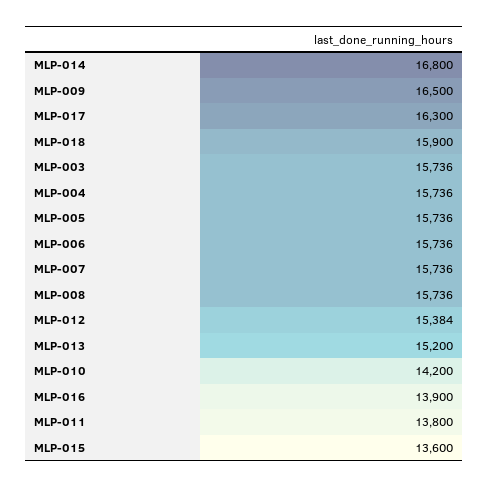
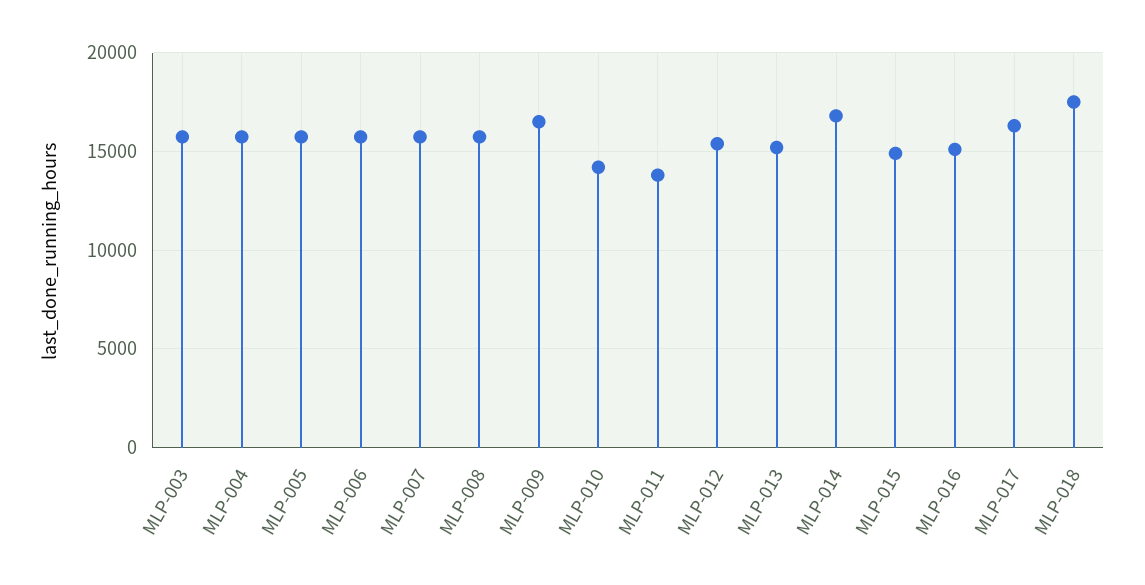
  {
    "MLP-014": 16800,
    "MLP-009": 16500,
    "MLP-017": 16300,
-   "MLP-018": 15900,
+   "MLP-018": 17500,
    "MLP-003": 15736,
    "MLP-004": 15736,
    "MLP-005": 15736,
    "MLP-006": 15736,
    "MLP-007": 15736,
    "MLP-008": 15736,
    "MLP-012": 15384,
    "MLP-013": 15200,
    "MLP-010": 14200,
-   "MLP-016": 13900,
+   "MLP-016": 15000,
    "MLP-011": 13800,
-   "MLP-015": 13600
+   "MLP-015": 15000
  }

